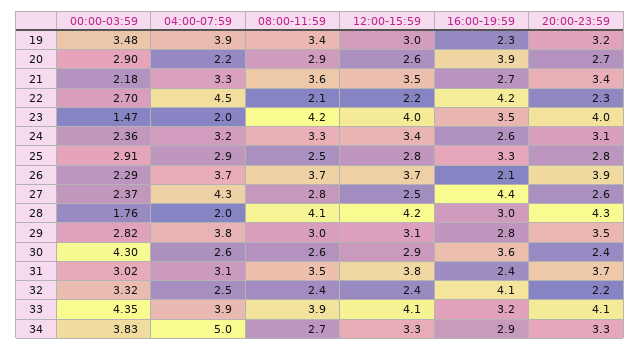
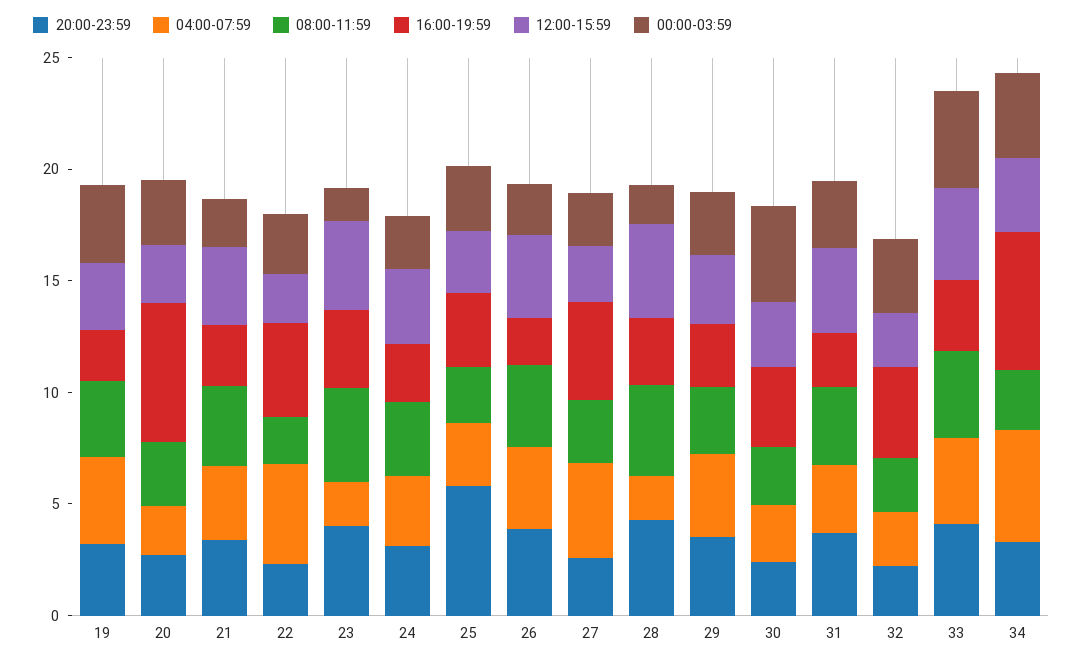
  {
    "00:00-03:59": {
      "19": 3.48,
      "20": 2.9,
      "21": 2.18,
      "22": 2.7,
      "23": 1.47,
      "24": 2.36,
      "25": 2.91,
      "26": 2.29,
      "27": 2.37,
      "28": 1.76,
      "29": 2.82,
      "30": 4.3,
      "31": 3.02,
      "32": 3.32,
      "33": 4.35,
      "34": 3.83
    },
    "04:00-07:59": {
      "19": 3.9,
      "20": 2.2,
      "21": 3.3,
      "22": 4.5,
      "23": 2,
      "24": 3.2,
      "25": 2.9,
      "26": 3.7,
      "27": 4.3,
      "28": 2,
      "29": 3.8,
      "30": 2.6,
      "31": 3.1,
      "32": 2.5,
      "33": 3.9,
      "34": 5
    },
    "08:00-11:59": {
      "19": 3.4,
      "20": 2.9,
      "21": 3.6,
      "22": 2.1,
      "23": 4.2,
      "24": 3.3,
      "25": 2.5,
      "26": 3.7,
      "27": 2.8,
      "28": 4.1,
      "29": 3,
      "30": 2.6,
      "31": 3.5,
      "32": 2.4,
      "33": 3.9,
      "34": 2.7
    },
    "12:00-15:59": {
      "19": 3,
      "20": 2.6,
      "21": 3.5,
      "22": 2.2,
      "23": 4,
      "24": 3.4,
      "25": 2.8,
      "26": 3.7,
      "27": 2.5,
      "28": 4.2,
      "29": 3.1,
      "30": 2.9,
      "31": 3.8,
      "32": 2.4,
      "33": 4.1,
      "34": 3.3
    },
    "16:00-19:59": {
      "19": 2.3,
-     "20": 3.9,
+     "20": 6,
      "21": 2.7,
      "22": 4.2,
      "23": 3.5,
      "24": 2.6,
      "25": 3.3,
      "26": 2.1,
      "27": 4.4,
      "28": 3,
      "29": 2.8,
      "30": 3.6,
      "31": 2.4,
      "32": 4.1,
      "33": 3.2,
-     "34": 2.9
+     "34": 6
    },
    "20:00-23:59": {
      "19": 3.2,
      "20": 2.7,
      "21": 3.4,
      "22": 2.3,
      "23": 4,
      "24": 3.1,
-     "25": 2.8,
+     "25": 6,
      "26": 3.9,
      "27": 2.6,
      "28": 4.3,
      "29": 3.5,
      "30": 2.4,
      "31": 3.7,
      "32": 2.2,
      "33": 4.1,
      "34": 3.3
    }
  }

